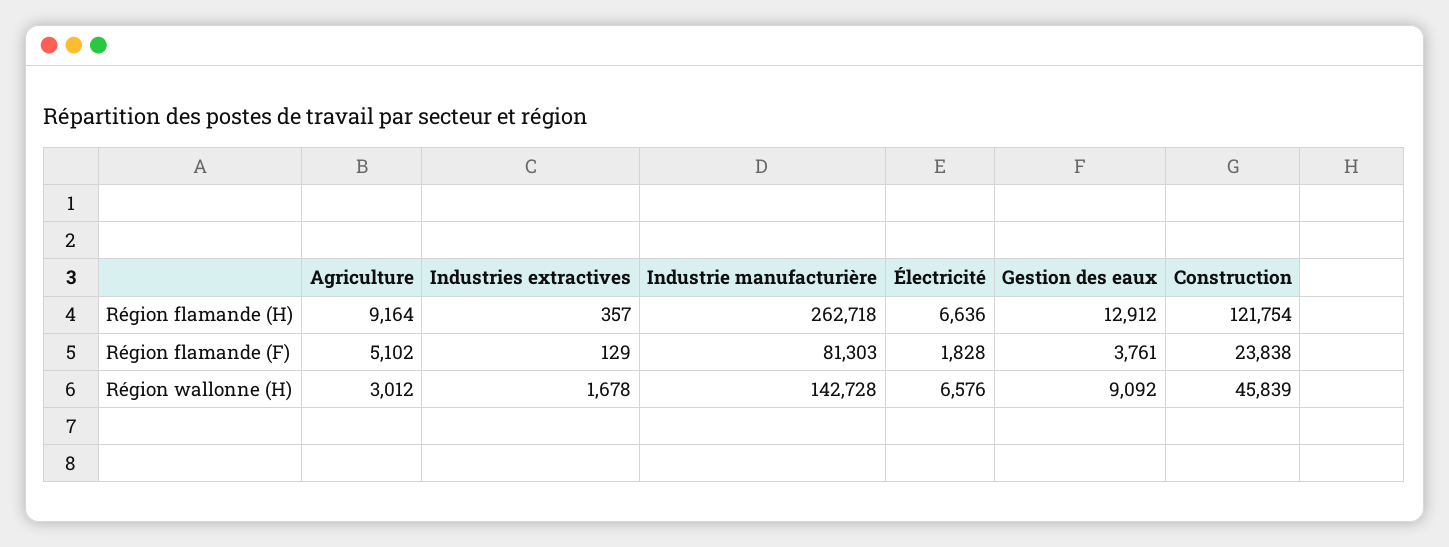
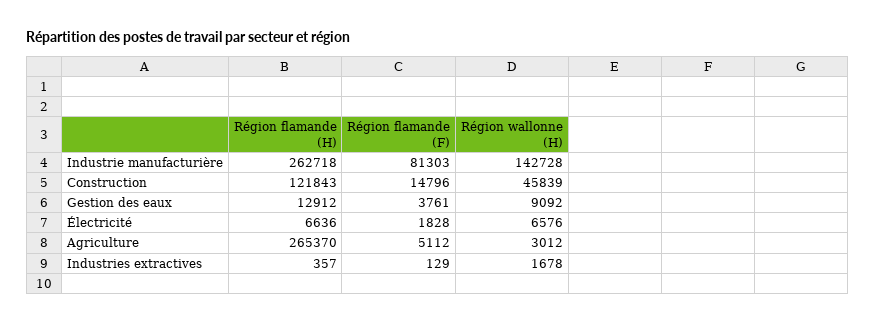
  {
    "Agriculture": {
-     "Région flamande (H)": 9164,
+     "Région flamande (H)": 265370,
-     "Région flamande (F)": 5102,
+     "Région flamande (F)": 5112,
      "Région wallonne (H)": 3012
    },
    "Industries extractives": {
      "Région flamande (H)": 357,
      "Région flamande (F)": 129,
      "Région wallonne (H)": 1678
    },
    "Industrie manufacturière": {
      "Région flamande (H)": 262718,
      "Région flamande (F)": 81303,
      "Région wallonne (H)": 142728
    },
    "Électricité": {
      "Région flamande (H)": 6636,
      "Région flamande (F)": 1828,
      "Région wallonne (H)": 6576
    },
    "Gestion des eaux": {
      "Région flamande (H)": 12912,
      "Région flamande (F)": 3761,
      "Région wallonne (H)": 9092
    },
    "Construction": {
-     "Région flamande (H)": 121754,
+     "Région flamande (H)": 121843,
-     "Région flamande (F)": 23838,
+     "Région flamande (F)": 14796,
      "Région wallonne (H)": 45839
    }
  }

